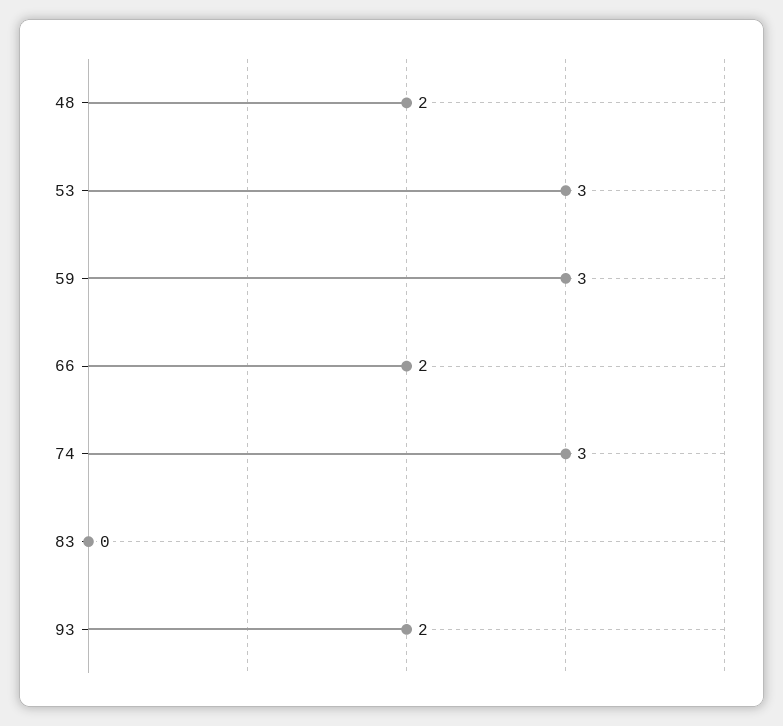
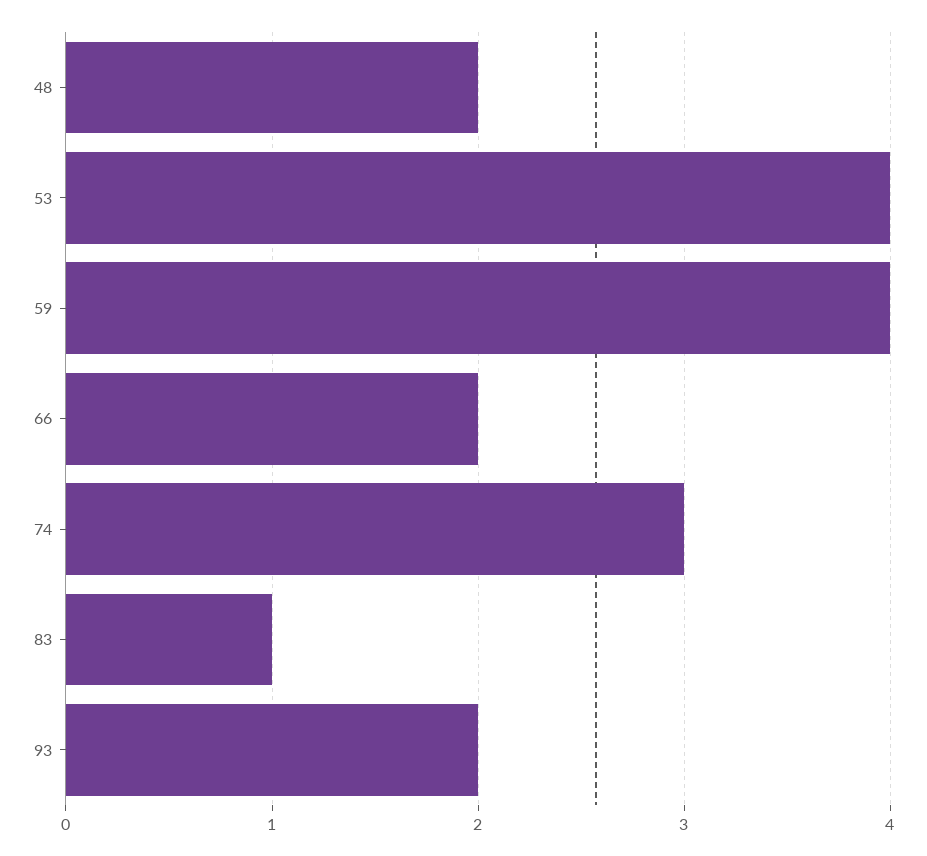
  {
    "48": 2,
-   "53": 3,
+   "53": 4,
-   "59": 3,
+   "59": 4,
    "66": 2,
    "74": 3,
-   "83": 0,
+   "83": 1,
    "93": 2
  }

